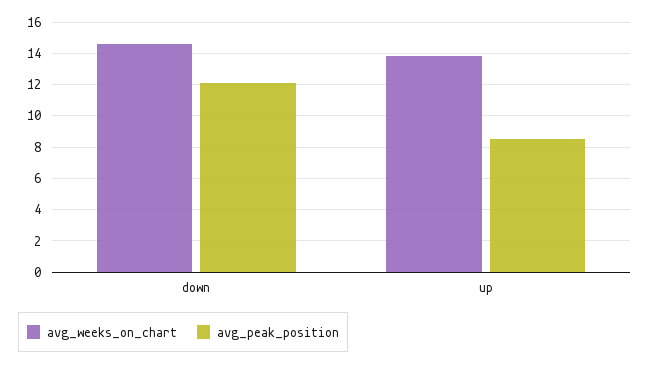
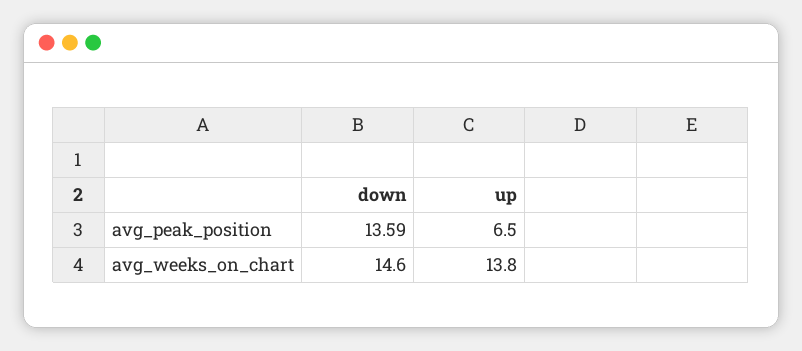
  {
    "avg_weeks_on_chart": {
      "down": 14.6,
      "up": 13.8
    },
    "avg_peak_position": {
-     "down": 12,
+     "down": 13.59,
-     "up": 8.5
+     "up": 6.5
    }
  }

